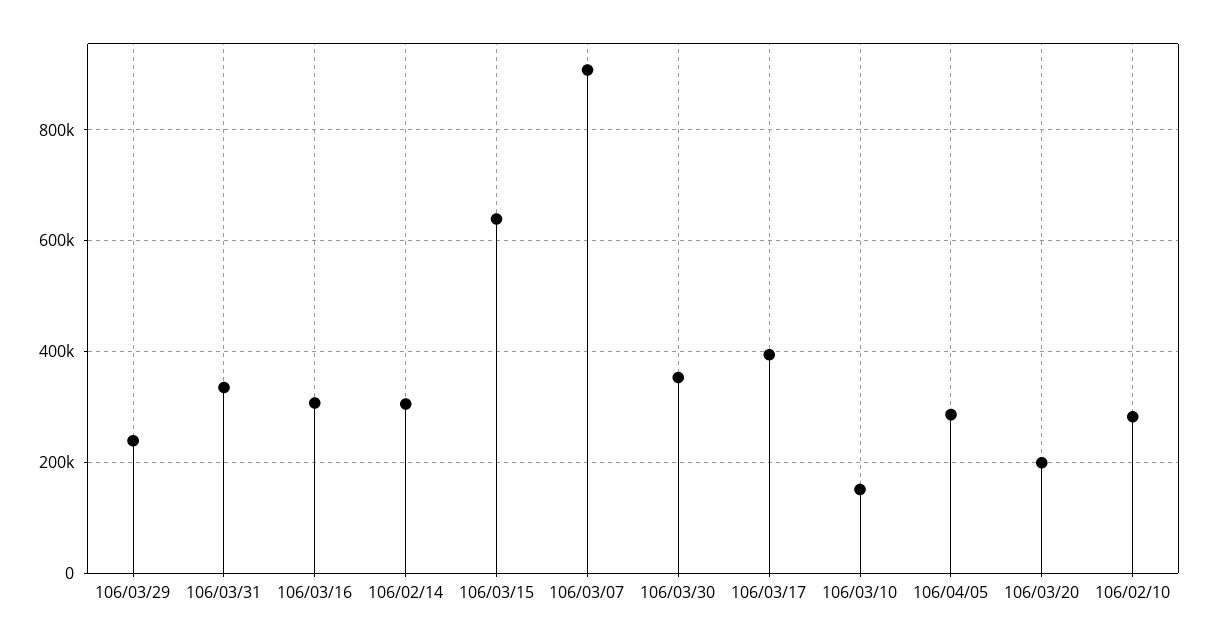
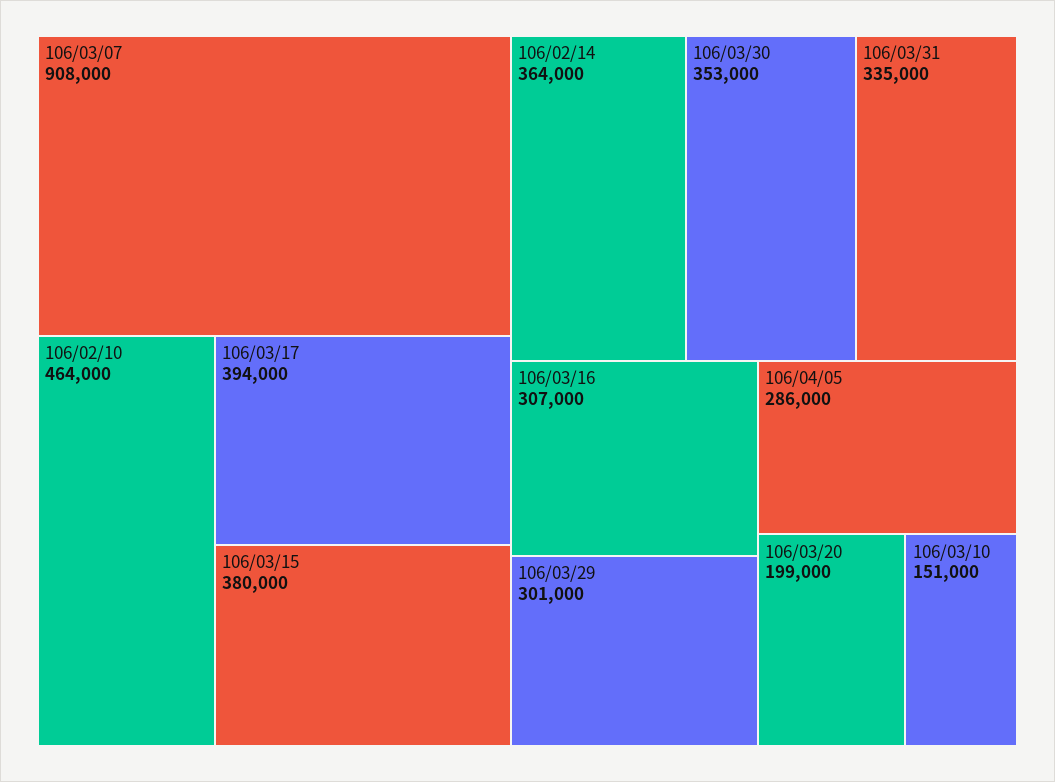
  {
-   "106/03/29": 240000,
+   "106/03/29": 301000,
    "106/03/31": 335000,
    "106/03/16": 307000,
-   "106/02/14": 300000,
+   "106/02/14": 364000,
-   "106/03/15": 640000,
+   "106/03/15": 380000,
    "106/03/07": 908000,
    "106/03/30": 353000,
    "106/03/17": 394000,
    "106/03/10": 151000,
    "106/04/05": 286000,
    "106/03/20": 199000,
-   "106/02/10": 280000
+   "106/02/10": 464000
  }

